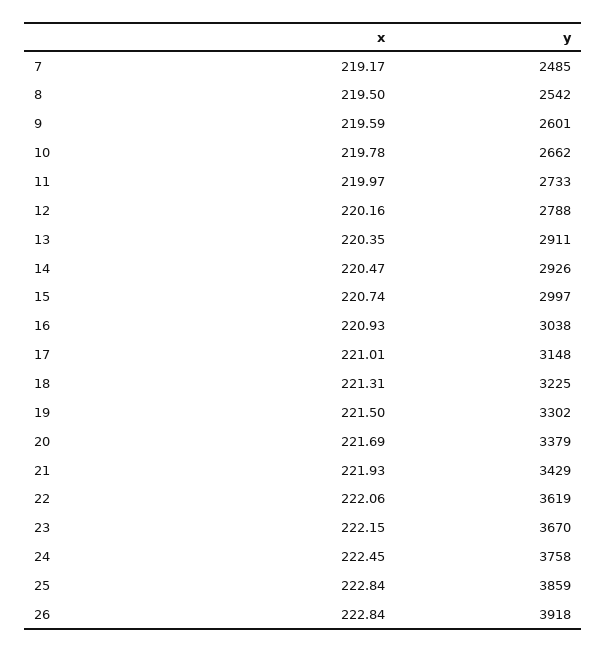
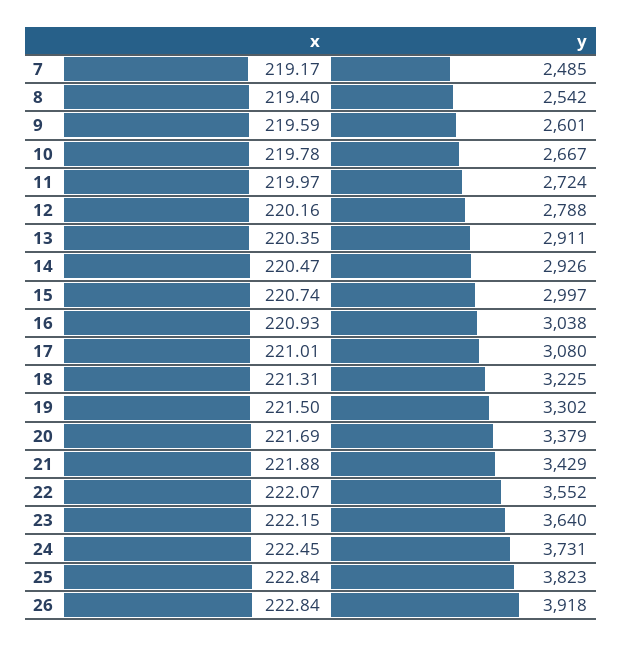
  {
    "x": {
      "7": 219.17,
-     "8": 219.5,
+     "8": 219.4,
      "9": 219.59,
      "10": 219.78,
      "11": 219.97,
      "12": 220.16,
      "13": 220.35,
      "14": 220.47,
      "15": 220.74,
      "16": 220.93,
      "17": 221.01,
      "18": 221.31,
      "19": 221.5,
      "20": 221.69,
-     "21": 221.93,
+     "21": 221.88,
-     "22": 222.06,
+     "22": 222.07,
      "23": 222.15,
      "24": 222.45,
      "25": 222.84,
      "26": 222.84
    },
    "y": {
      "7": 2485,
      "8": 2542,
      "9": 2601,
-     "10": 2662,
+     "10": 2667,
-     "11": 2733,
+     "11": 2724,
      "12": 2788,
      "13": 2911,
      "14": 2926,
      "15": 2997,
      "16": 3038,
-     "17": 3148,
+     "17": 3080,
      "18": 3225,
      "19": 3302,
      "20": 3379,
      "21": 3429,
-     "22": 3619,
+     "22": 3552,
-     "23": 3670,
+     "23": 3640,
-     "24": 3758,
+     "24": 3731,
-     "25": 3859,
+     "25": 3823,
      "26": 3918
    }
  }

